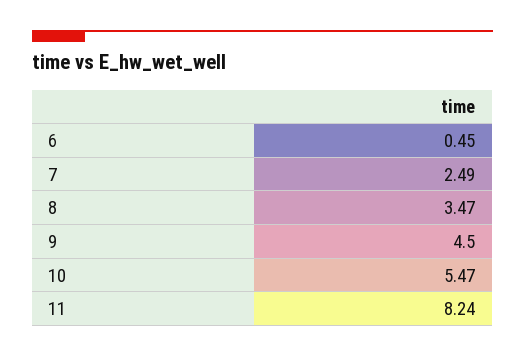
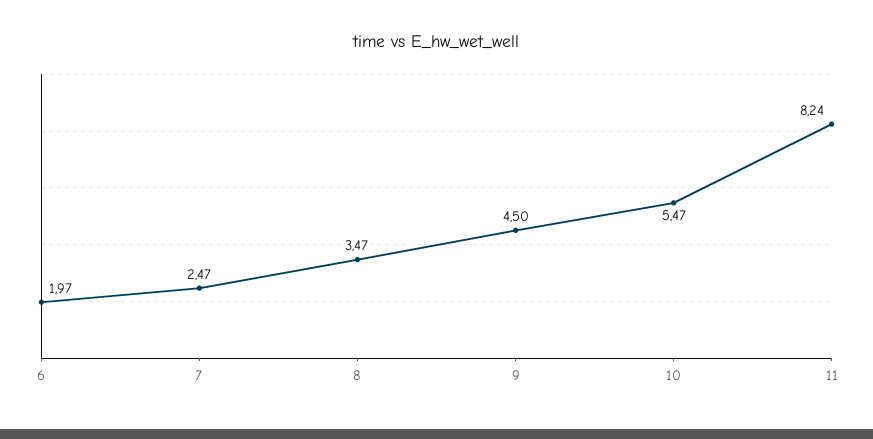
  {
-   "6": 0.45,
+   "6": 1.97,
-   "7": 2.49,
+   "7": 2.47,
    "8": 3.47,
    "9": 4.5,
    "10": 5.47,
    "11": 8.24
  }

